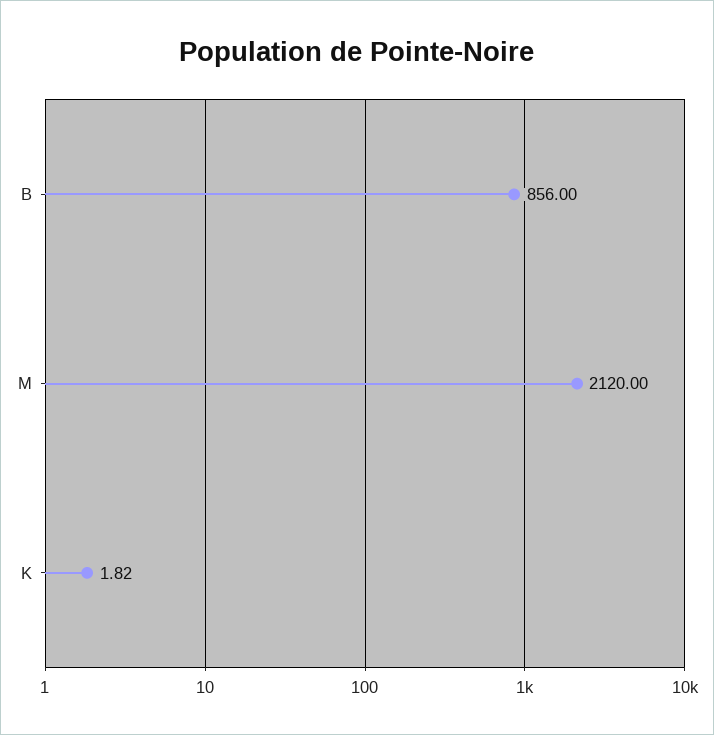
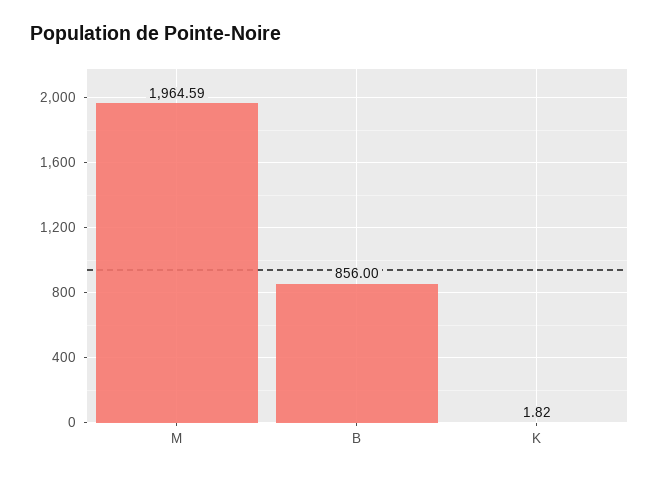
  {
    "B": 856,
-   "M": 2120,
+   "M": 1964.59,
    "K": 1.82
  }

